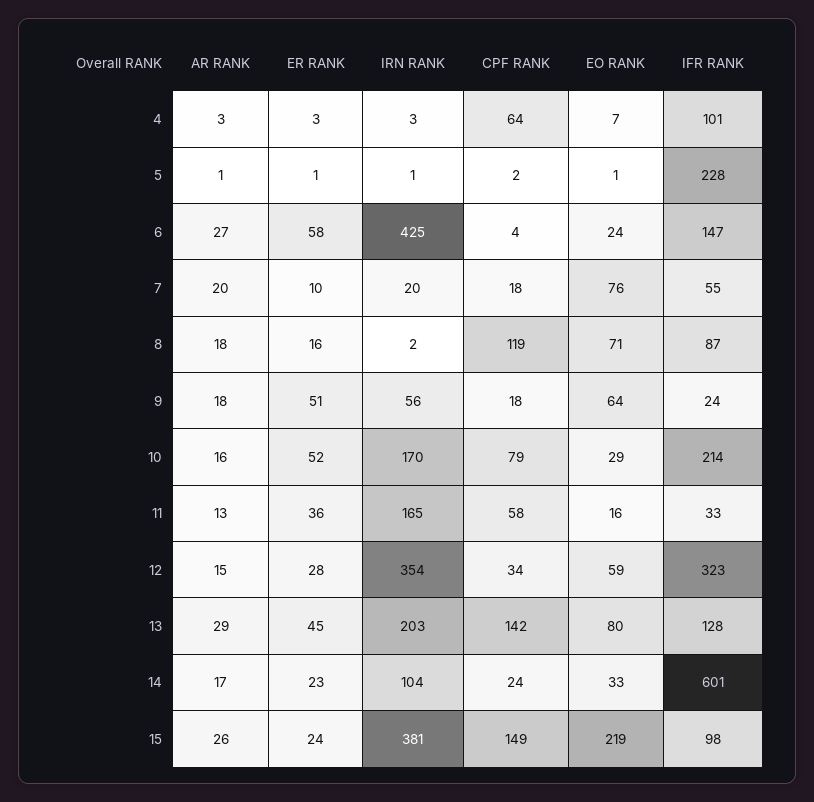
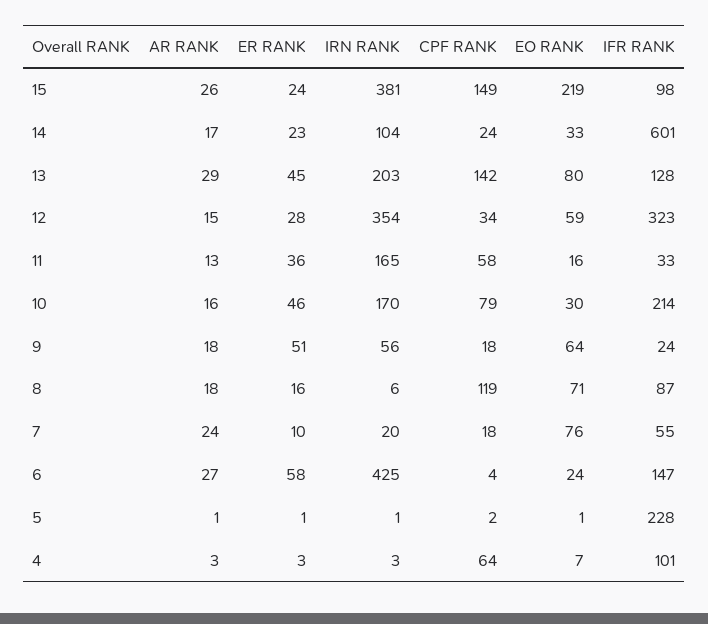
  {
    "AR RANK": {
      "4": 3,
      "5": 1,
      "6": 27,
-     "7": 20,
+     "7": 24,
      "8": 18,
      "9": 18,
      "10": 16,
      "11": 13,
      "12": 15,
      "13": 29,
      "14": 17,
      "15": 26
    },
    "ER RANK": {
      "4": 3,
      "5": 1,
      "6": 58,
      "7": 10,
      "8": 16,
      "9": 51,
-     "10": 52,
+     "10": 46,
      "11": 36,
      "12": 28,
      "13": 45,
      "14": 23,
      "15": 24
    },
    "IRN RANK": {
      "4": 3,
      "5": 1,
      "6": 425,
      "7": 20,
-     "8": 2,
+     "8": 6,
      "9": 56,
      "10": 170,
      "11": 165,
      "12": 354,
      "13": 203,
      "14": 104,
      "15": 381
    },
    "CPF RANK": {
      "4": 64,
      "5": 2,
      "6": 4,
      "7": 18,
      "8": 119,
      "9": 18,
      "10": 79,
      "11": 58,
      "12": 34,
      "13": 142,
      "14": 24,
      "15": 149
    },
    "EO RANK": {
      "4": 7,
      "5": 1,
      "6": 24,
      "7": 76,
      "8": 71,
      "9": 64,
-     "10": 29,
+     "10": 30,
      "11": 16,
      "12": 59,
      "13": 80,
      "14": 33,
      "15": 219
    },
    "IFR RANK": {
      "4": 101,
      "5": 228,
      "6": 147,
      "7": 55,
      "8": 87,
      "9": 24,
      "10": 214,
      "11": 33,
      "12": 323,
      "13": 128,
      "14": 601,
      "15": 98
    }
  }

